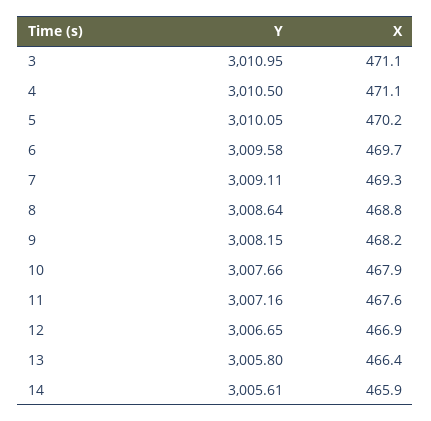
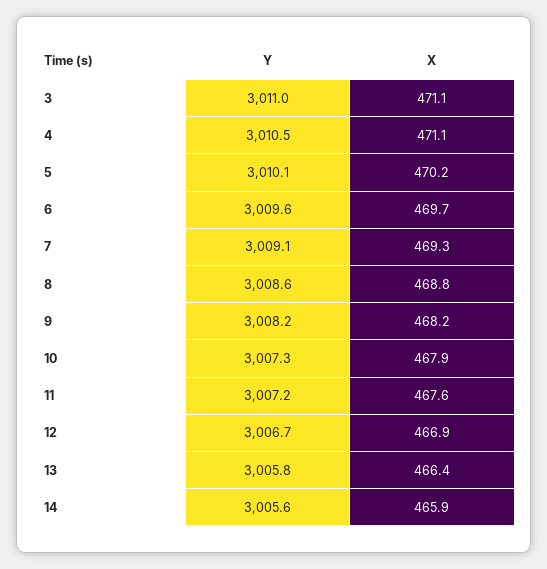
  {
    "Y": {
      "3": 3010.95,
      "4": 3010.5,
      "5": 3010.05,
      "6": 3009.58,
      "7": 3009.11,
      "8": 3008.64,
      "9": 3008.15,
-     "10": 3007.66,
+     "10": 3007.3,
      "11": 3007.16,
      "12": 3006.65,
      "13": 3005.8,
      "14": 3005.61
    },
    "X": {
      "3": 471.1,
      "4": 471.1,
      "5": 470.2,
      "6": 469.7,
      "7": 469.3,
      "8": 468.8,
      "9": 468.2,
      "10": 467.9,
      "11": 467.6,
      "12": 466.9,
      "13": 466.4,
      "14": 465.9
    }
  }

